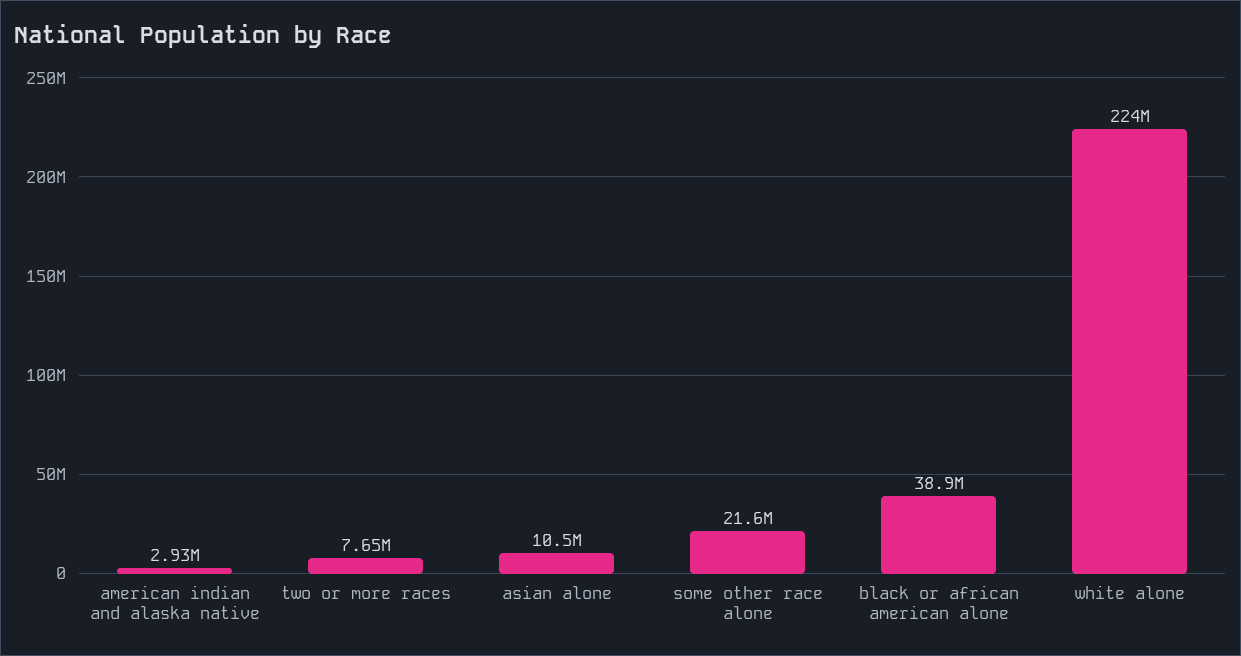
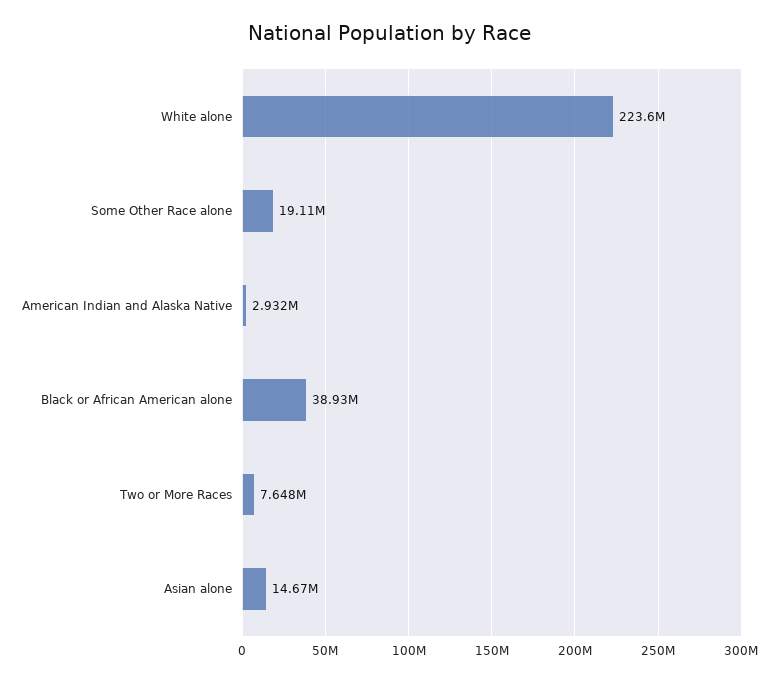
  {
    "american indian and alaska native": 2932000,
    "two or more races": 7648000,
-   "asian alone": 10500000,
+   "asian alone": 14670000,
-   "some other race alone": 21600000,
+   "some other race alone": 19110000,
    "black or african american alone": 38930000,
    "white alone": 223600000
  }

